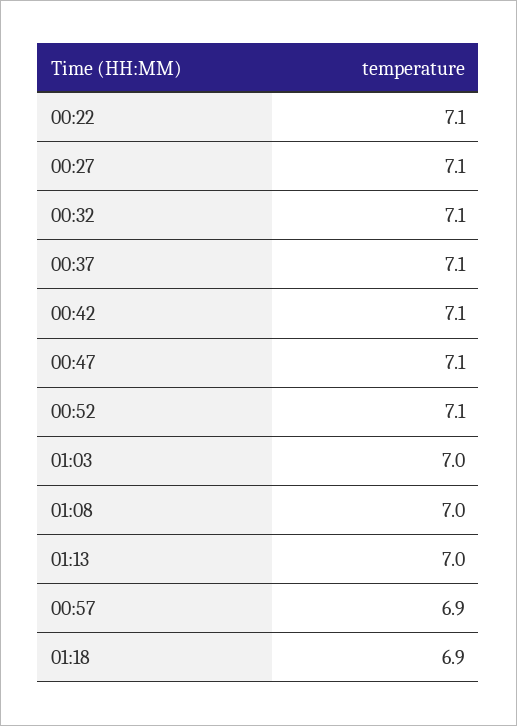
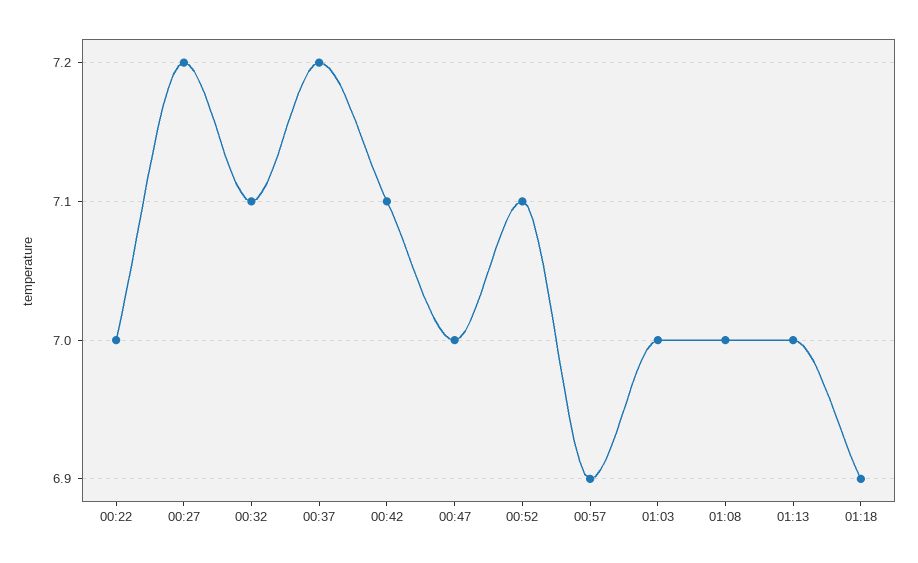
  {
-   "00:22": 7.1,
+   "00:22": 7,
-   "00:27": 7.1,
+   "00:27": 7.2,
    "00:32": 7.1,
-   "00:37": 7.1,
+   "00:37": 7.2,
    "00:42": 7.1,
-   "00:47": 7.1,
+   "00:47": 7,
    "00:52": 7.1,
    "01:03": 7,
    "01:08": 7,
    "01:13": 7,
    "00:57": 6.9,
    "01:18": 6.9
  }

